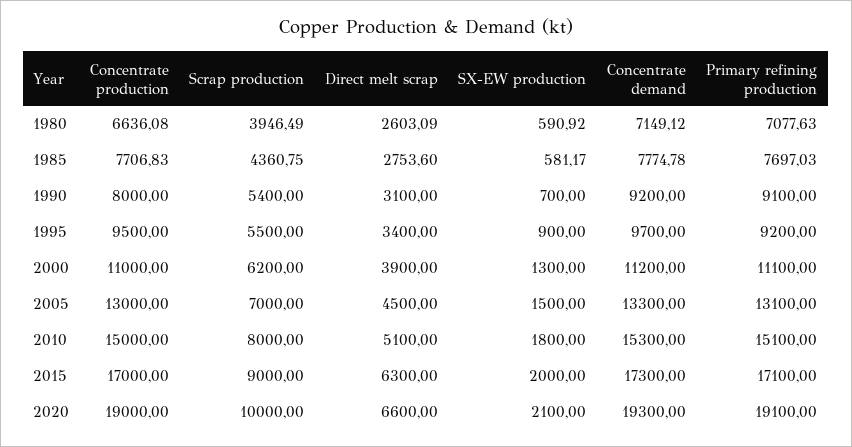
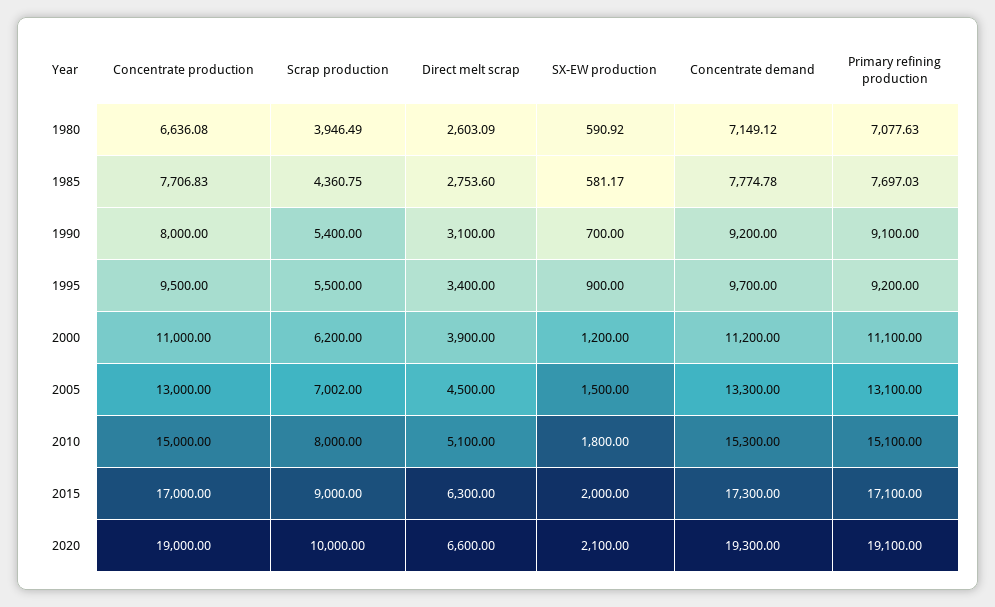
  {
    "Concentrate production": {
      "1980": 6636.08,
      "1985": 7706.83,
      "1990": 8000,
      "1995": 9500,
      "2000": 11000,
      "2005": 13000,
      "2010": 15000,
      "2015": 17000,
      "2020": 19000
    },
    "Scrap production": {
      "1980": 3946.49,
      "1985": 4360.75,
      "1990": 5400,
      "1995": 5500,
      "2000": 6200,
-     "2005": 7000,
+     "2005": 7002,
      "2010": 8000,
      "2015": 9000,
      "2020": 10000
    },
    "Direct melt scrap": {
      "1980": 2603.09,
      "1985": 2753.6,
      "1990": 3100,
      "1995": 3400,
      "2000": 3900,
      "2005": 4500,
      "2010": 5100,
      "2015": 6300,
      "2020": 6600
    },
    "SX-EW production": {
      "1980": 590.92,
      "1985": 581.17,
      "1990": 700,
      "1995": 900,
-     "2000": 1300,
+     "2000": 1200,
      "2005": 1500,
      "2010": 1800,
      "2015": 2000,
      "2020": 2100
    },
    "Concentrate demand": {
      "1980": 7149.12,
      "1985": 7774.78,
      "1990": 9200,
      "1995": 9700,
      "2000": 11200,
      "2005": 13300,
      "2010": 15300,
      "2015": 17300,
      "2020": 19300
    },
    "Primary refining production": {
      "1980": 7077.63,
      "1985": 7697.03,
      "1990": 9100,
      "1995": 9200,
      "2000": 11100,
      "2005": 13100,
      "2010": 15100,
      "2015": 17100,
      "2020": 19100
    }
  }

